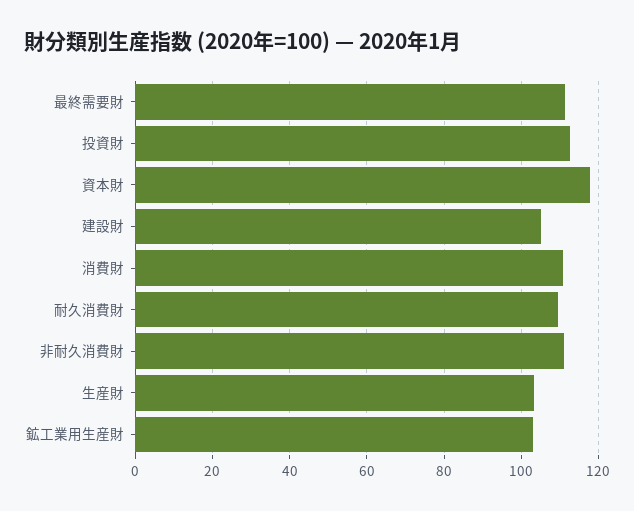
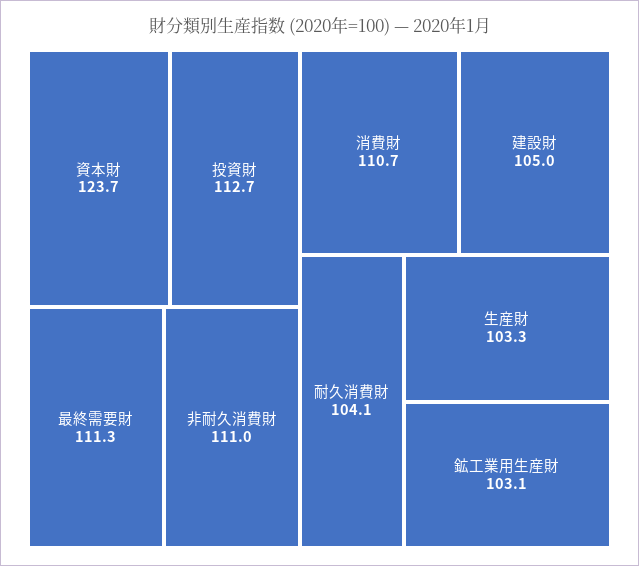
  {
    "最終需要財": 111.3,
    "投資財": 112.7,
-   "資本財": 118,
+   "資本財": 123.7,
    "建設財": 105,
    "消費財": 110.7,
-   "耐久消費財": 110,
+   "耐久消費財": 104.1,
    "非耐久消費財": 111,
    "生産財": 103.3,
    "鉱工業用生産財": 103.1
  }

